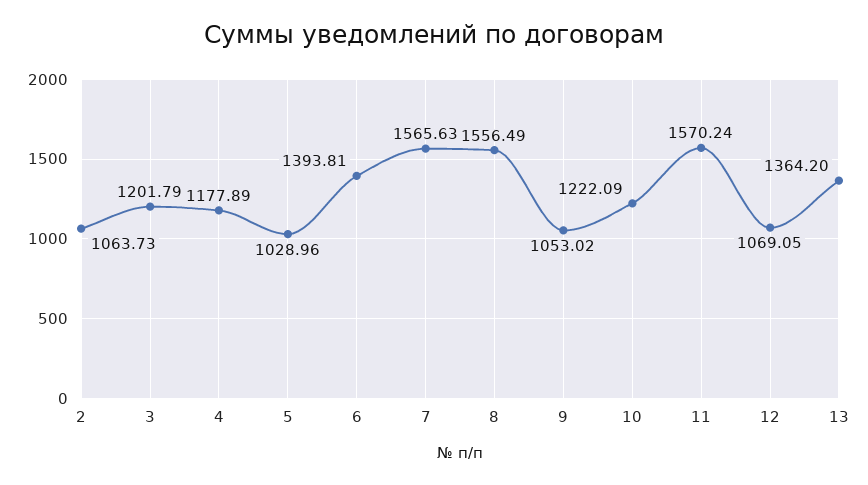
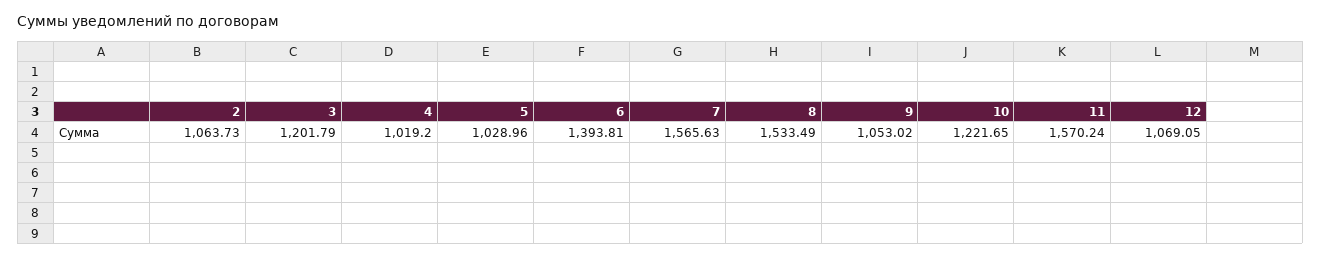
  {
    "2": 1063.73,
    "3": 1201.79,
-   "4": 1177.89,
+   "4": 1019.2,
    "5": 1028.96,
    "6": 1393.81,
    "7": 1565.63,
-   "8": 1556.49,
+   "8": 1533.49,
    "9": 1053.02,
-   "10": 1222.09,
+   "10": 1221.65,
    "11": 1570.24,
-   "12": 1069.05,
+   "12": 1069.05
-   "13": 1364.2
  }

